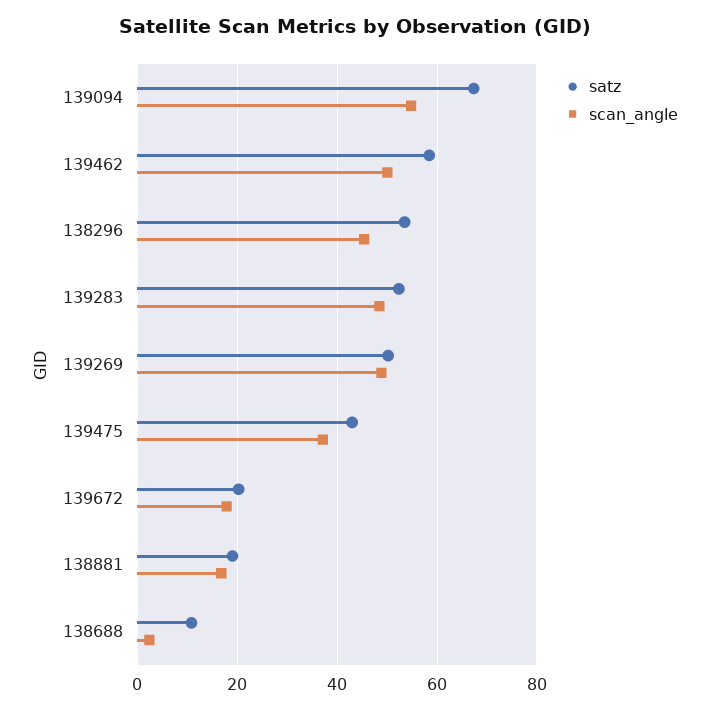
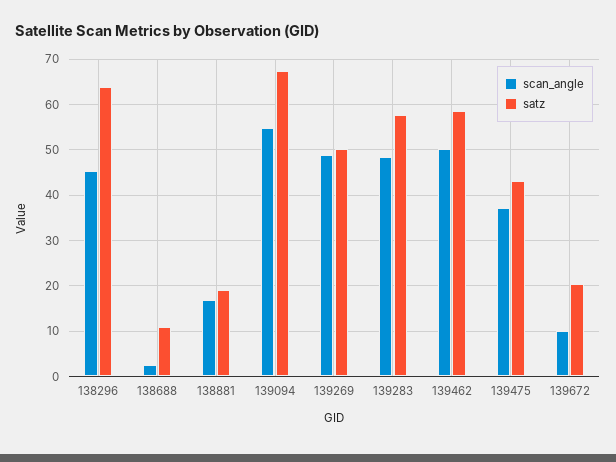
  {
    "satz": {
      "139094": 68,
      "139462": 58,
-     "138296": 54,
+     "138296": 64,
-     "139283": 52,
+     "139283": 58,
      "139269": 50,
      "139475": 44,
      "139672": 20,
      "138881": 20,
      "138688": 10
    },
    "scan_angle": {
      "139094": 54,
      "139462": 50,
      "138296": 46,
      "139283": 48,
      "139269": 48,
      "139475": 38,
-     "139672": 18,
+     "139672": 10,
      "138881": 16,
      "138688": 2
    }
  }

